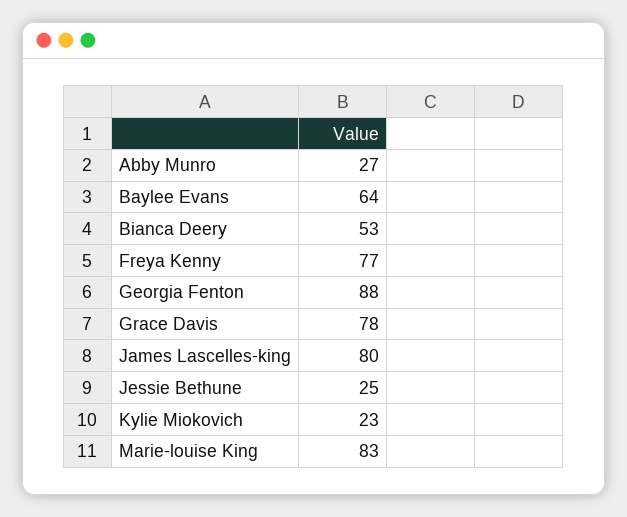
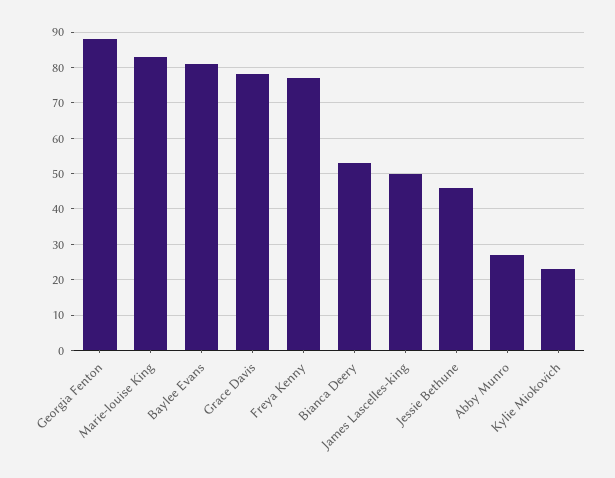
  {
    "Abby Munro": 27,
-   "Baylee Evans": 64,
+   "Baylee Evans": 80,
    "Bianca Deery": 53,
    "Freya Kenny": 77,
    "Georgia Fenton": 88,
    "Grace Davis": 78,
-   "James Lascelles-king": 80,
+   "James Lascelles-king": 50,
-   "Jessie Bethune": 25,
+   "Jessie Bethune": 45,
    "Kylie Miokovich": 23,
    "Marie-louise King": 83
  }

